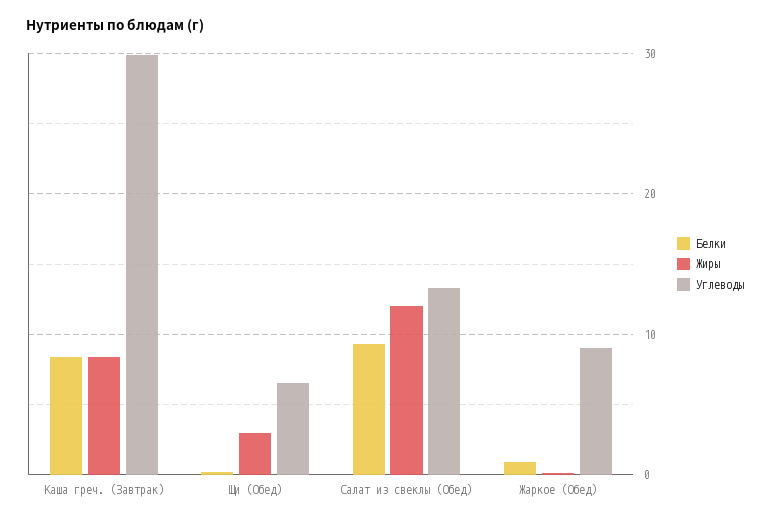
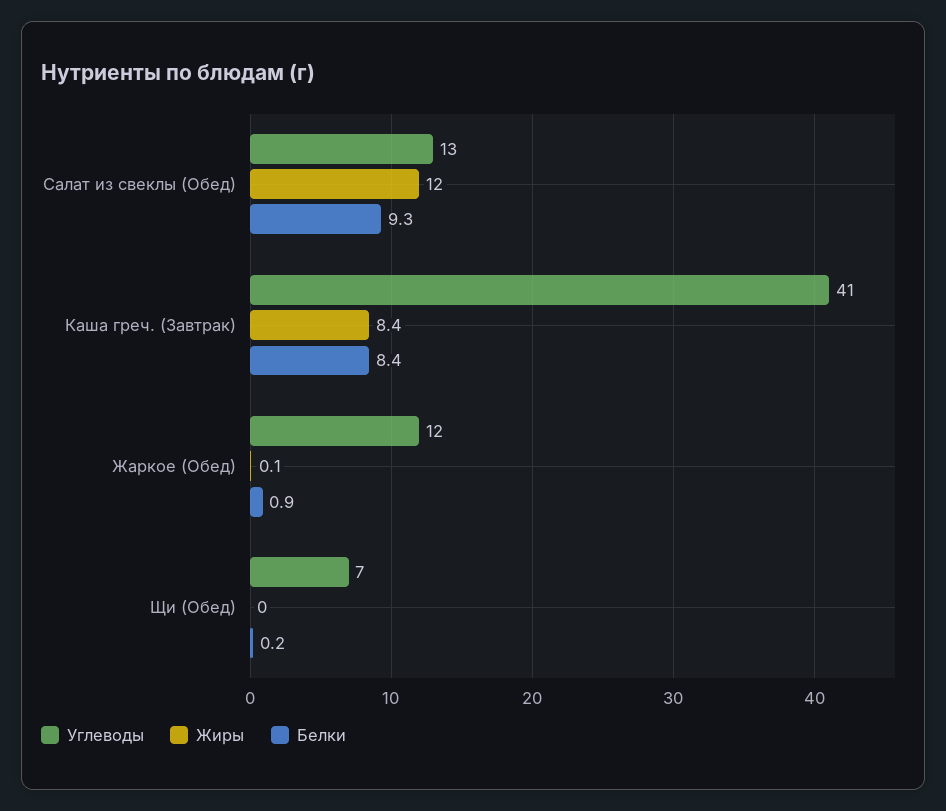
  {
    "Белки": {
      "Каша греч. (Завтрак)": 8.4,
      "Щи (Обед)": 0.2,
      "Салат из свеклы (Обед)": 9.3,
      "Жаркое (Обед)": 0.9
    },
    "Жиры": {
      "Каша греч. (Завтрак)": 8.4,
-     "Щи (Обед)": 3,
+     "Щи (Обед)": 0,
      "Салат из свеклы (Обед)": 12,
      "Жаркое (Обед)": 0.1
    },
    "Углеводы": {
-     "Каша греч. (Завтрак)": 30,
+     "Каша греч. (Завтрак)": 41,
      "Щи (Обед)": 7,
      "Салат из свеклы (Обед)": 13,
-     "Жаркое (Обед)": 9
+     "Жаркое (Обед)": 12
    }
  }

